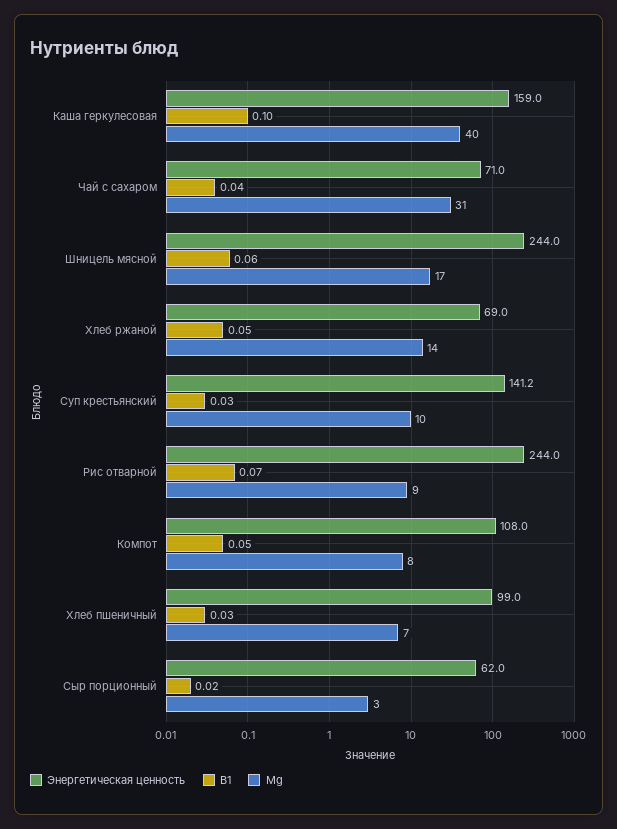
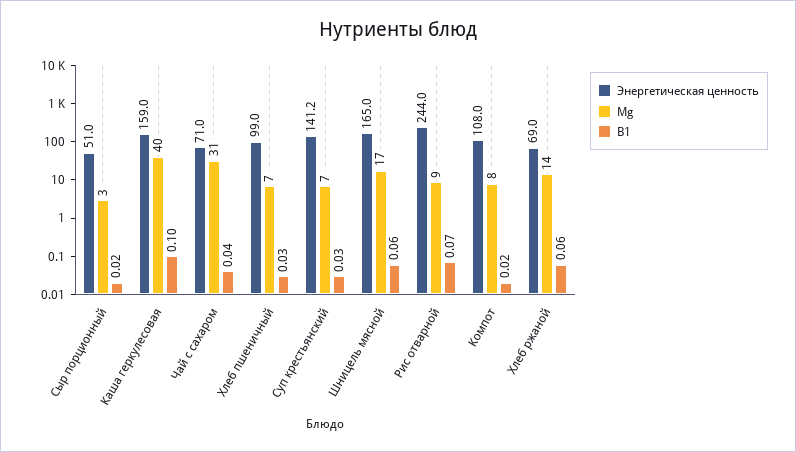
  {
    "Энергетическая ценность": {
      "Каша геркулесовая": 159,
      "Чай с сахаром": 71,
-     "Шницель мясной": 244,
+     "Шницель мясной": 165,
      "Хлеб ржаной": 69,
      "Суп крестьянский": 141.2,
      "Рис отварной": 244,
      "Компот": 108,
      "Хлеб пшеничный": 99,
-     "Сыр порционный": 62
+     "Сыр порционный": 51
    },
    "В1": {
      "Каша геркулесовая": 0.1,
      "Чай с сахаром": 0.04,
      "Шницель мясной": 0.06,
-     "Хлеб ржаной": 0.05,
+     "Хлеб ржаной": 0.06,
      "Суп крестьянский": 0.03,
      "Рис отварной": 0.07,
-     "Компот": 0.05,
+     "Компот": 0.02,
      "Хлеб пшеничный": 0.03,
      "Сыр порционный": 0.02
    },
    "Mg": {
      "Каша геркулесовая": 40,
      "Чай с сахаром": 31,
      "Шницель мясной": 17,
      "Хлеб ржаной": 14,
-     "Суп крестьянский": 10,
+     "Суп крестьянский": 7,
      "Рис отварной": 9,
      "Компот": 8,
      "Хлеб пшеничный": 7,
      "Сыр порционный": 3
    }
  }

